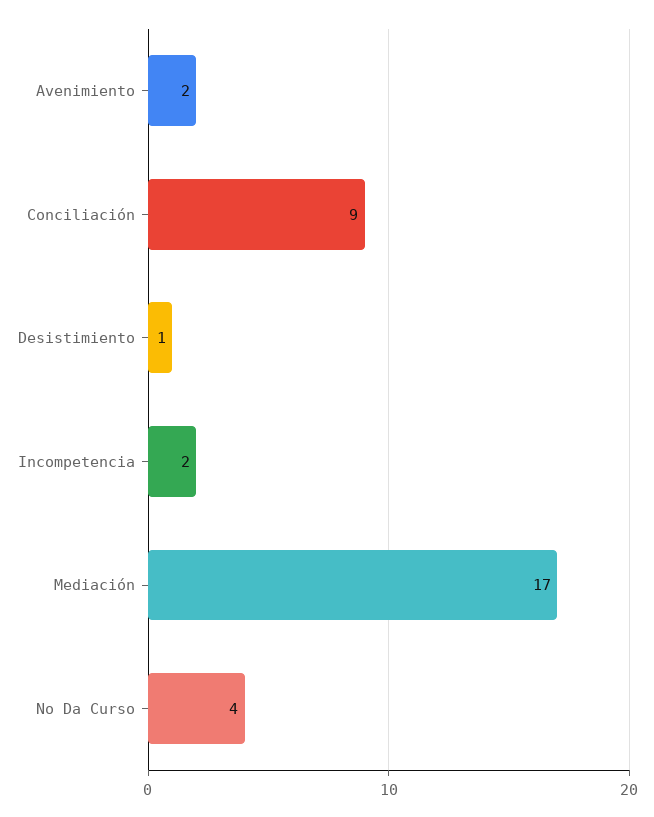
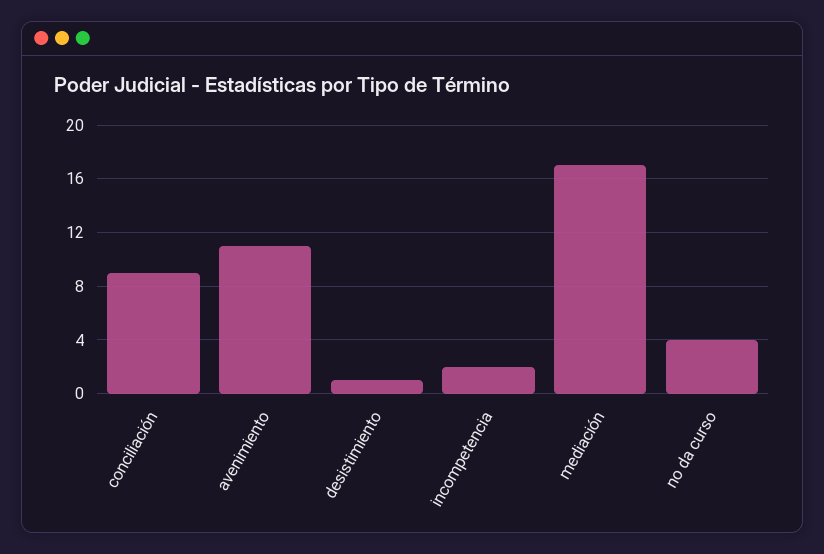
  {
-   "Avenimiento": 2,
+   "Avenimiento": 11,
    "Conciliación": 9,
    "Desistimiento": 1,
    "Incompetencia": 2,
    "Mediación": 17,
    "No Da Curso": 4
  }

